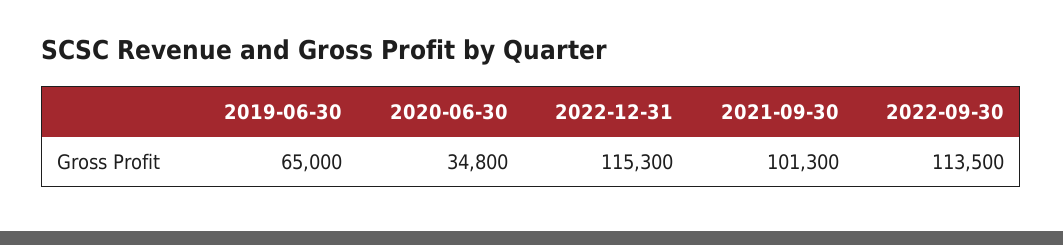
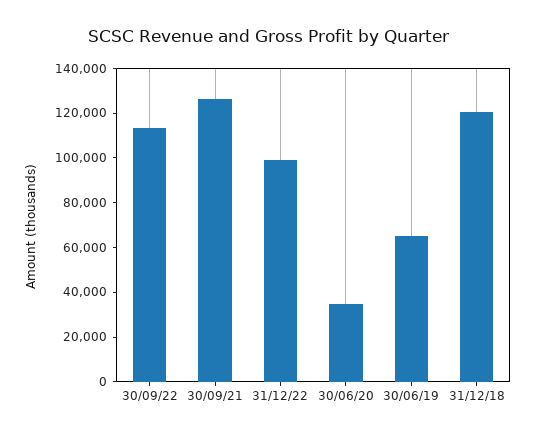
  {
    "2019-06-30": 65000,
    "2020-06-30": 34800,
-   "2022-12-31": 115300,
+   "2022-12-31": 100000,
-   "2021-09-30": 101300,
+   "2021-09-30": 125000,
-   "2022-09-30": 113500
+   "2022-09-30": 113500,
+   "31/12/18": 120000
  }

